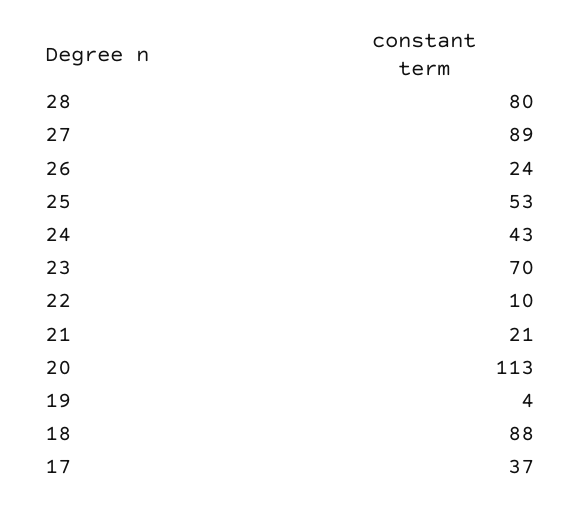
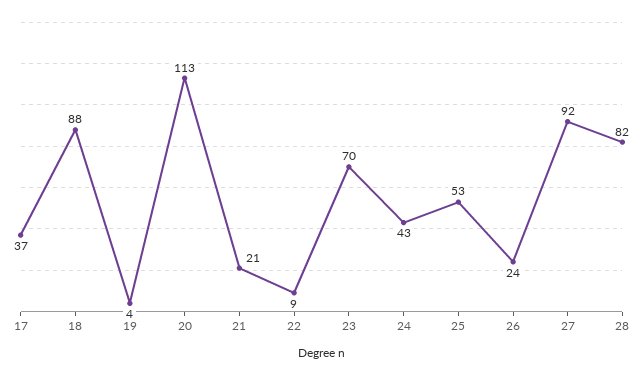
  {
-   "28": 80,
+   "28": 82,
-   "27": 89,
+   "27": 92,
    "26": 24,
    "25": 53,
    "24": 43,
    "23": 70,
-   "22": 10,
+   "22": 9,
    "21": 21,
    "20": 113,
    "19": 4,
    "18": 88,
    "17": 37
  }

